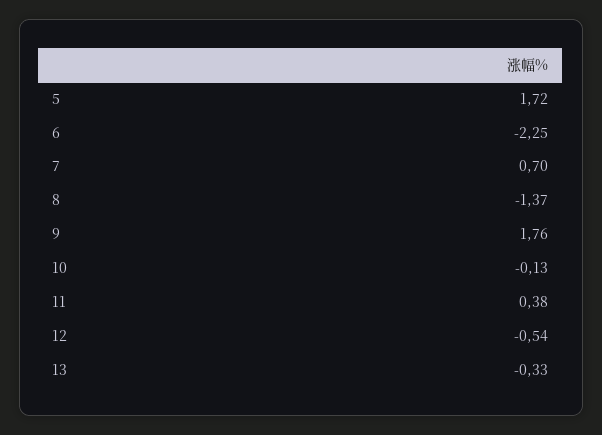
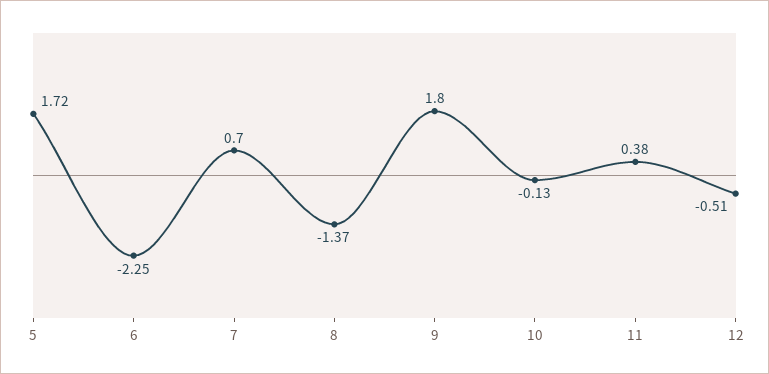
  {
    "5": 1.72,
    "6": -2.25,
    "7": 0.7,
    "8": -1.37,
-   "9": 1.76,
+   "9": 1.8,
    "10": -0.13,
    "11": 0.38,
-   "12": -0.54,
+   "12": -0.51
-   "13": -0.33
  }

